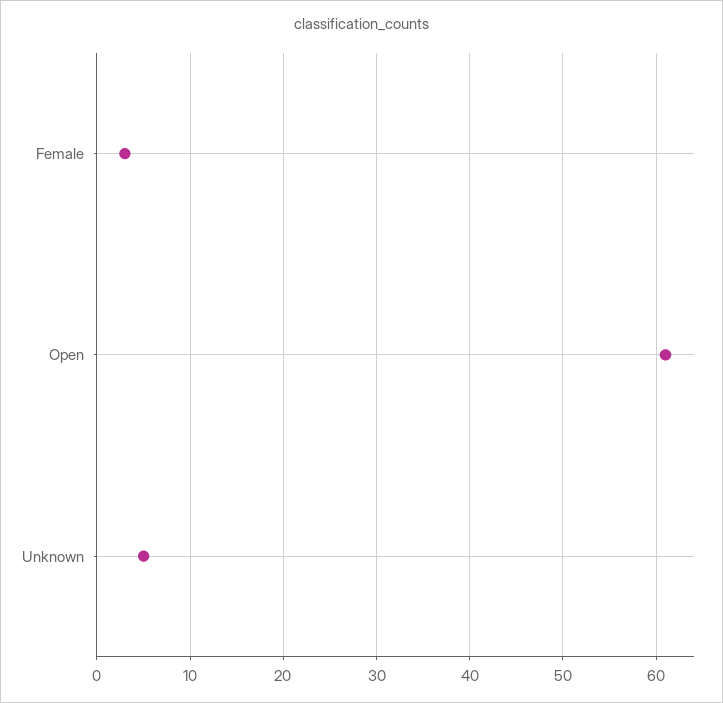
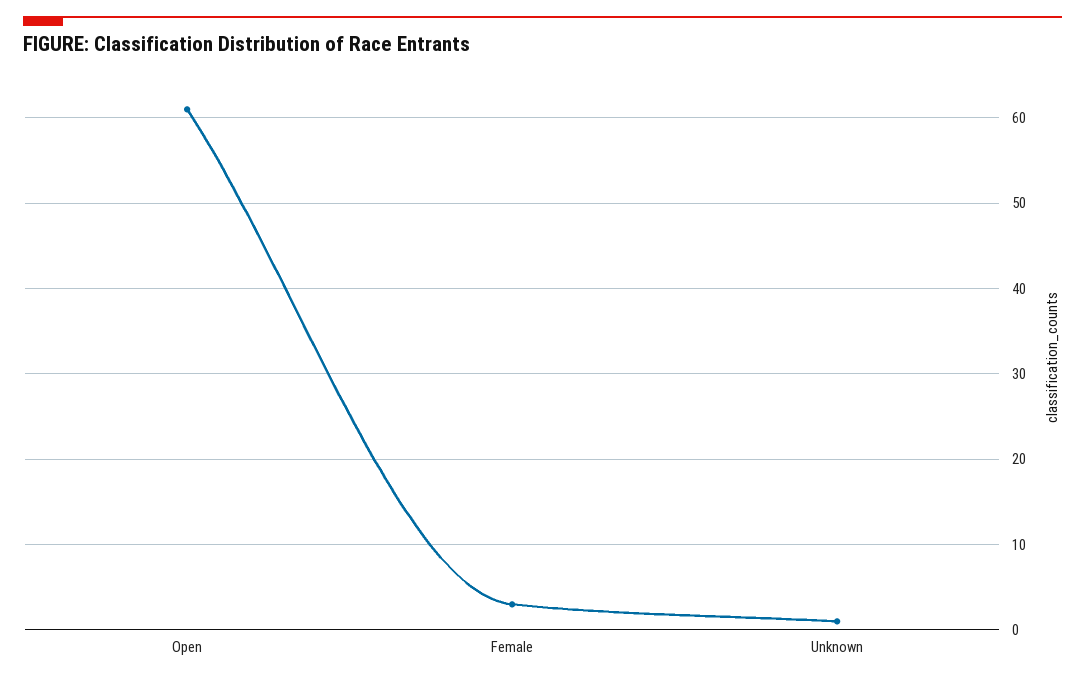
  {
    "Female": 3,
    "Open": 61,
-   "Unknown": 5
+   "Unknown": 1
  }

